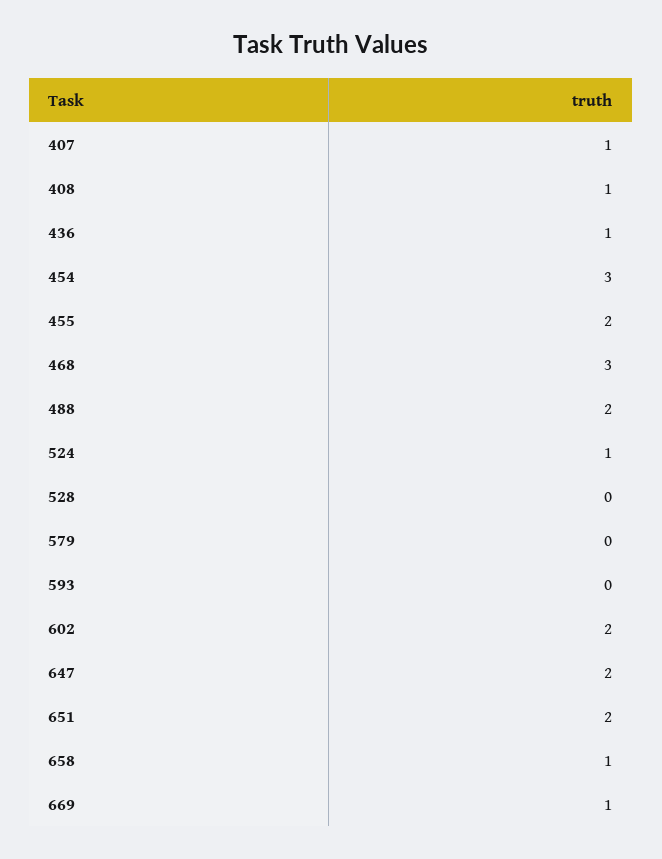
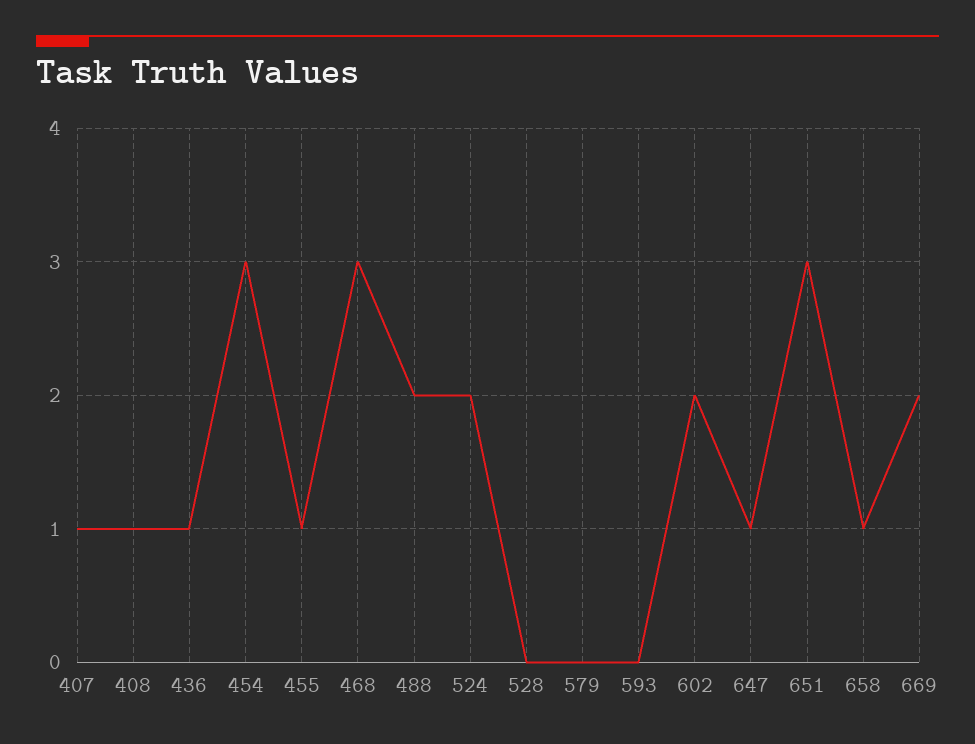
  {
    "407": 1,
    "408": 1,
    "436": 1,
    "454": 3,
-   "455": 2,
+   "455": 1,
    "468": 3,
    "488": 2,
-   "524": 1,
+   "524": 2,
    "528": 0,
    "579": 0,
    "593": 0,
    "602": 2,
-   "647": 2,
+   "647": 1,
-   "651": 2,
+   "651": 3,
    "658": 1,
-   "669": 1
+   "669": 2
  }

